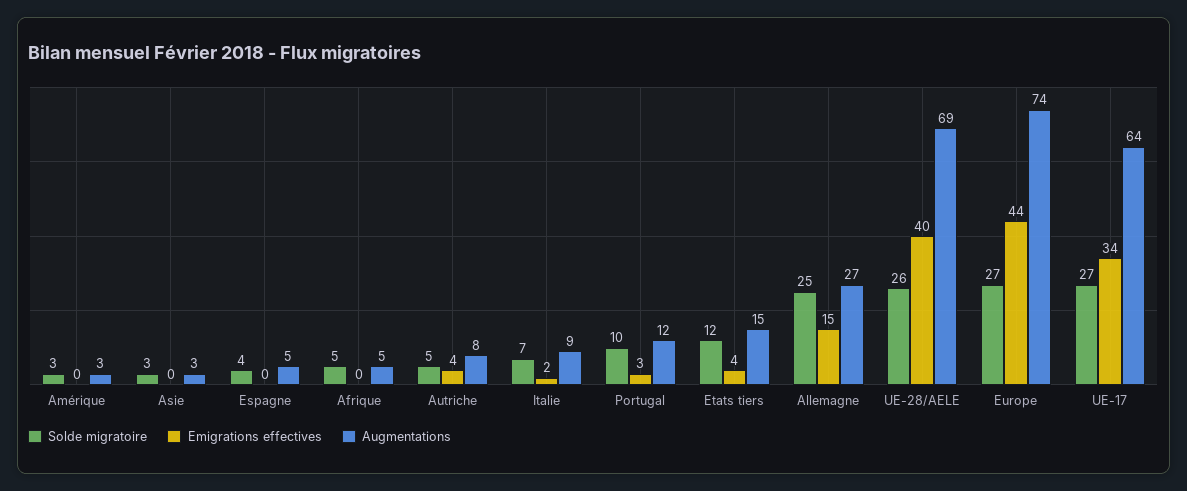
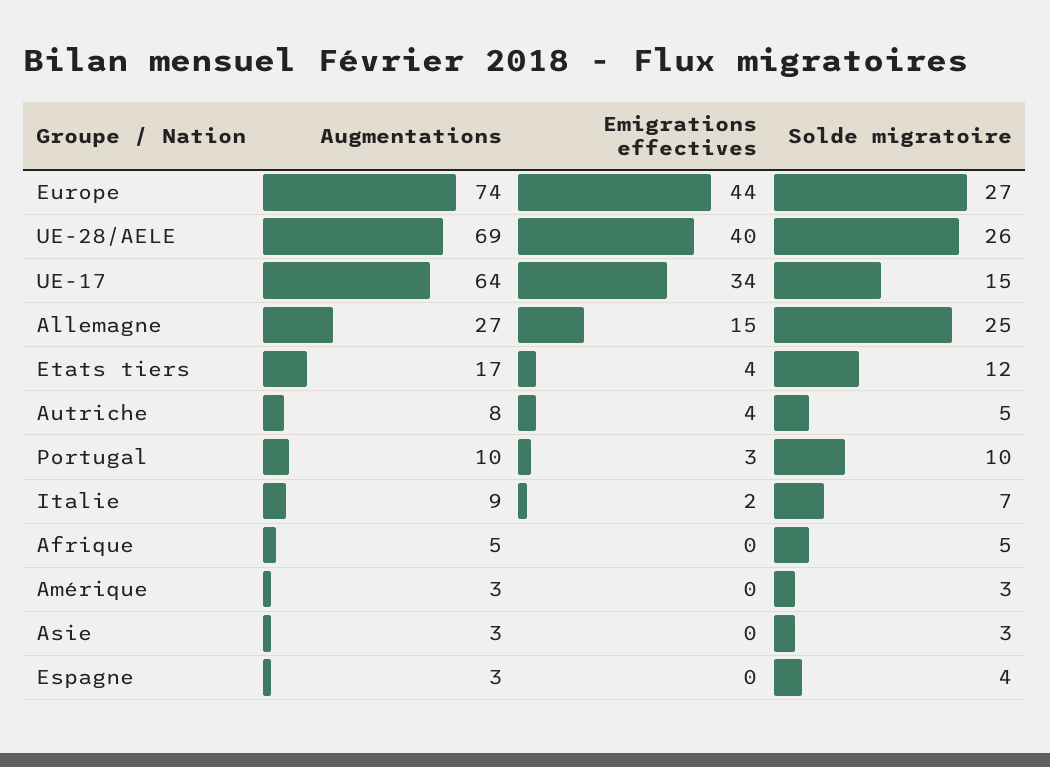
  {
    "Solde migratoire": {
      "Amérique": 3,
      "Asie": 3,
      "Espagne": 4,
      "Afrique": 5,
      "Autriche": 5,
      "Italie": 7,
      "Portugal": 10,
      "Etats tiers": 12,
      "Allemagne": 25,
      "UE-28/AELE": 26,
      "Europe": 27,
-     "UE-17": 27
+     "UE-17": 15
    },
    "Emigrations effectives": {
      "Amérique": 0,
      "Asie": 0,
      "Espagne": 0,
      "Afrique": 0,
      "Autriche": 4,
      "Italie": 2,
      "Portugal": 3,
      "Etats tiers": 4,
      "Allemagne": 15,
      "UE-28/AELE": 40,
      "Europe": 44,
      "UE-17": 34
    },
    "Augmentations": {
      "Amérique": 3,
      "Asie": 3,
-     "Espagne": 5,
+     "Espagne": 3,
      "Afrique": 5,
      "Autriche": 8,
      "Italie": 9,
-     "Portugal": 12,
+     "Portugal": 10,
-     "Etats tiers": 15,
+     "Etats tiers": 17,
      "Allemagne": 27,
      "UE-28/AELE": 69,
      "Europe": 74,
      "UE-17": 64
    }
  }

